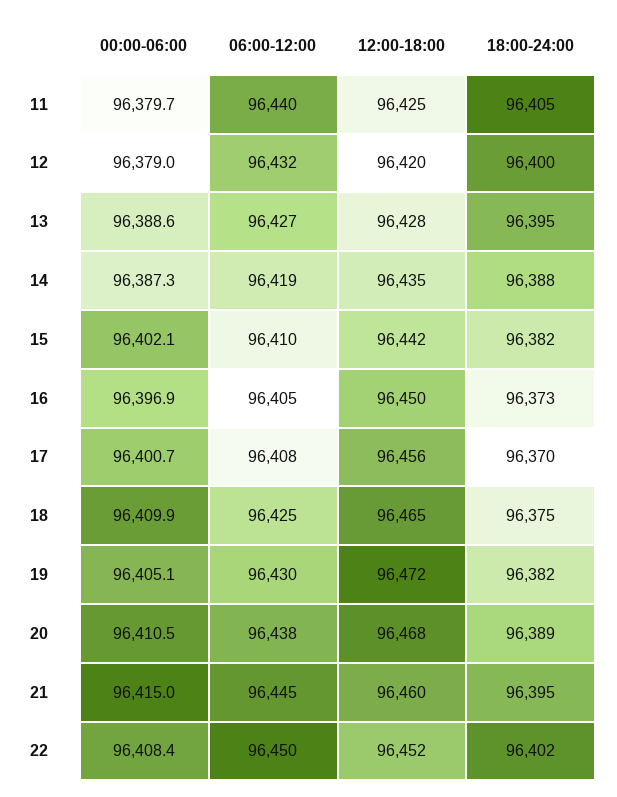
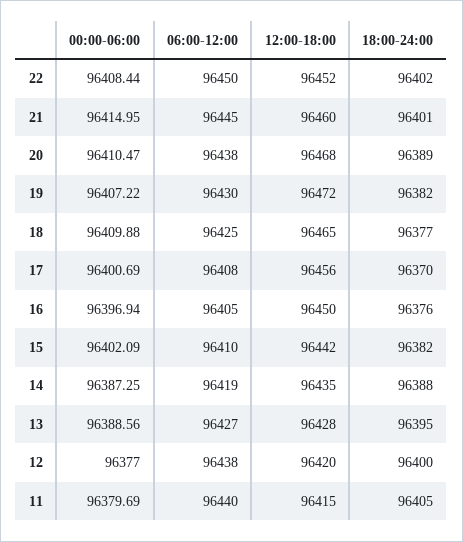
  {
    "00:00-06:00": {
      "11": 96379.69,
-     "12": 96379,
+     "12": 96377,
      "13": 96388.56,
      "14": 96387.25,
      "15": 96402.09,
      "16": 96396.94,
      "17": 96400.69,
      "18": 96409.88,
-     "19": 96405.1,
+     "19": 96407.22,
      "20": 96410.47,
      "21": 96414.95,
      "22": 96408.44
    },
    "06:00-12:00": {
      "11": 96440,
-     "12": 96432,
+     "12": 96438,
      "13": 96427,
      "14": 96419,
      "15": 96410,
      "16": 96405,
      "17": 96408,
      "18": 96425,
      "19": 96430,
      "20": 96438,
      "21": 96445,
      "22": 96450
    },
    "12:00-18:00": {
-     "11": 96425,
+     "11": 96415,
      "12": 96420,
      "13": 96428,
      "14": 96435,
      "15": 96442,
      "16": 96450,
      "17": 96456,
      "18": 96465,
      "19": 96472,
      "20": 96468,
      "21": 96460,
      "22": 96452
    },
    "18:00-24:00": {
      "11": 96405,
      "12": 96400,
      "13": 96395,
      "14": 96388,
      "15": 96382,
-     "16": 96373,
+     "16": 96376,
      "17": 96370,
-     "18": 96375,
+     "18": 96377,
      "19": 96382,
      "20": 96389,
-     "21": 96395,
+     "21": 96401,
      "22": 96402
    }
  }

